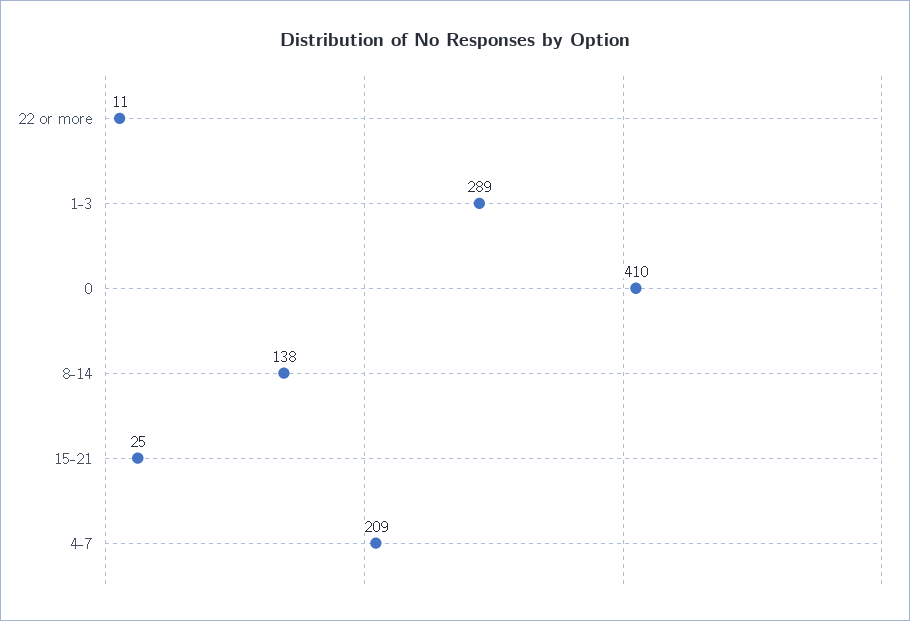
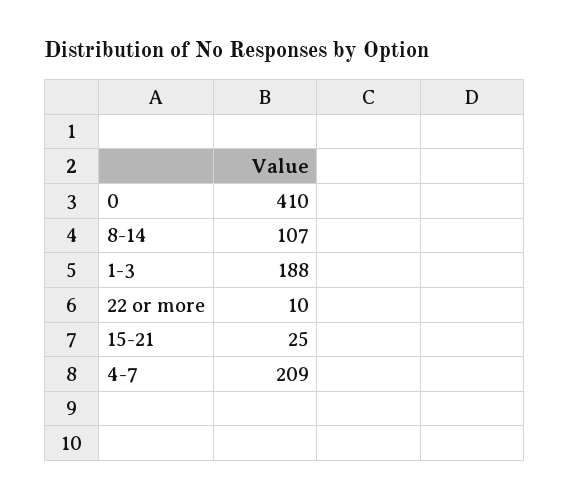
  {
-   "22 or more": 11,
+   "22 or more": 10,
-   "1-3": 289,
+   "1-3": 188,
    "0": 410,
-   "8-14": 138,
+   "8-14": 107,
    "15-21": 25,
    "4-7": 209
  }

